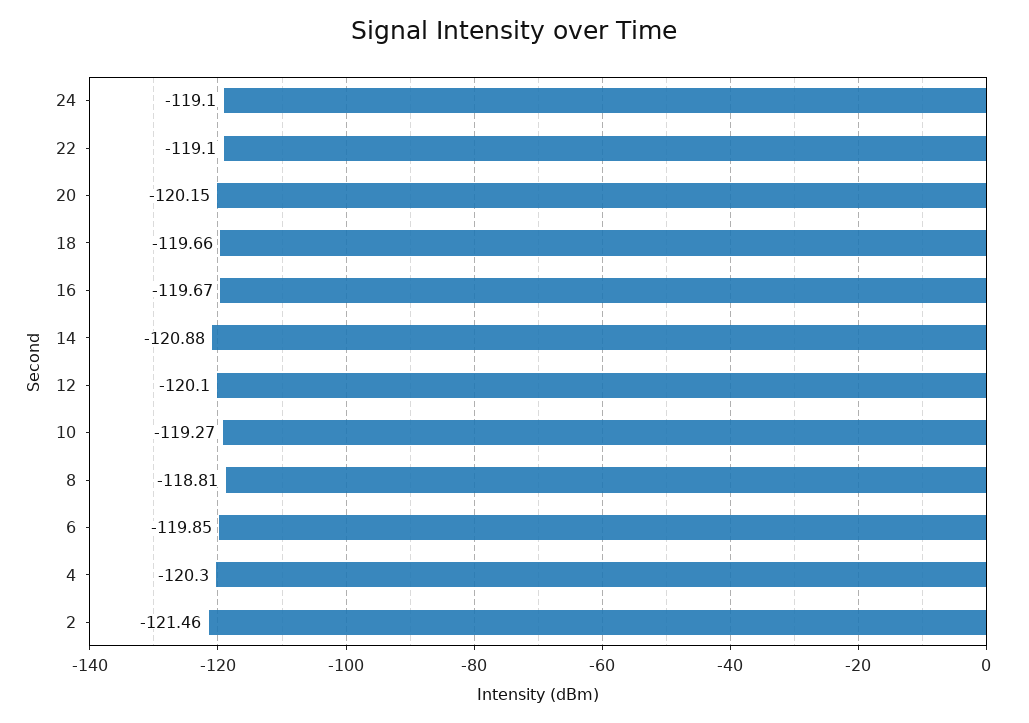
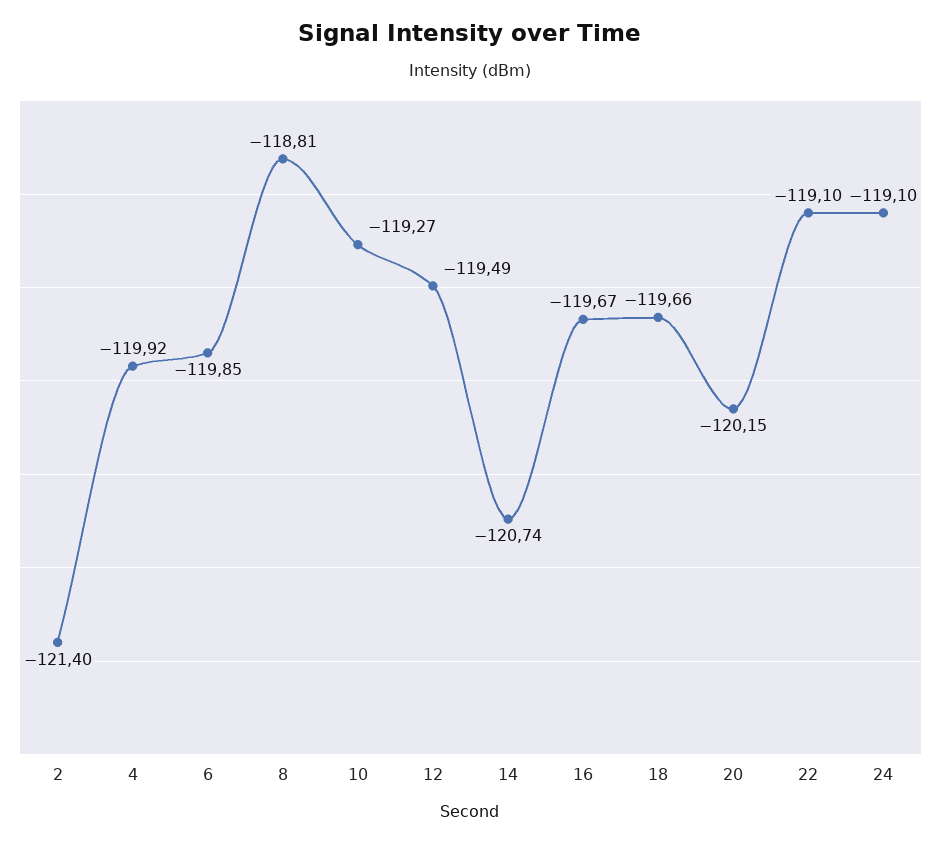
  {
    "24": -119.1,
    "22": -119.1,
    "20": -120.15,
    "18": -119.66,
    "16": -119.67,
-   "14": -120.88,
+   "14": -120.74,
-   "12": -120.1,
+   "12": -119.49,
    "10": -119.27,
    "8": -118.81,
    "6": -119.85,
-   "4": -120.3,
+   "4": -119.92,
-   "2": -121.46
+   "2": -121.4
  }

